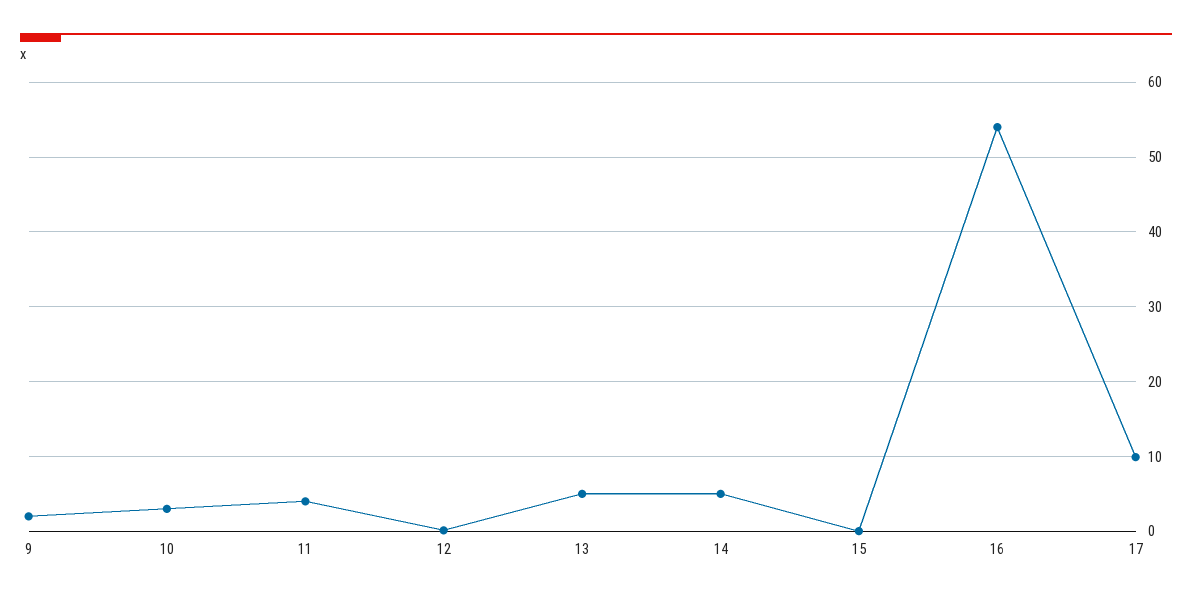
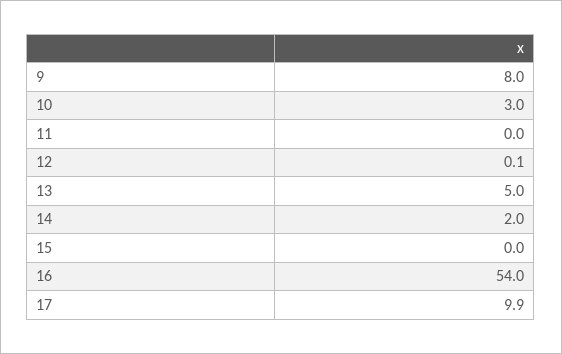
  {
-   "9": 2,
+   "9": 8,
    "10": 3,
-   "11": 4,
+   "11": 0,
    "12": 0.1,
    "13": 5,
-   "14": 5,
+   "14": 2,
    "15": 0,
    "16": 54,
    "17": 9.9
  }

